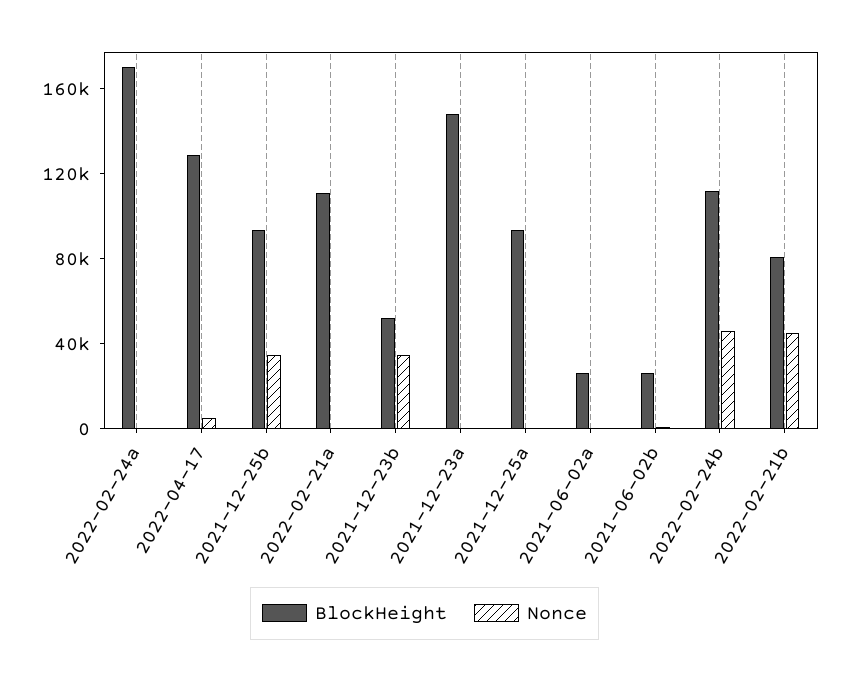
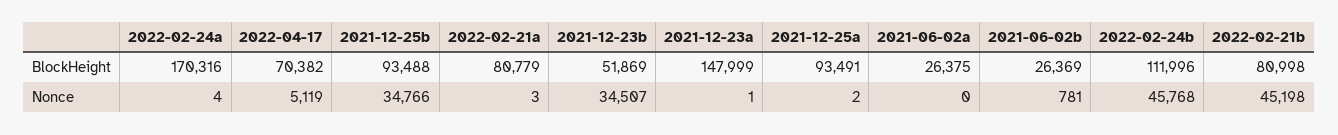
  {
    "BlockHeight": {
      "2022-02-24a": 170316,
-     "2022-04-17": 130000,
+     "2022-04-17": 70382,
      "2021-12-25b": 93488,
-     "2022-02-21a": 110000,
+     "2022-02-21a": 80779,
      "2021-12-23b": 51869,
      "2021-12-23a": 147999,
      "2021-12-25a": 93491,
      "2021-06-02a": 26375,
      "2021-06-02b": 26369,
      "2022-02-24b": 111996,
      "2022-02-21b": 80998
    },
    "Nonce": {
      "2022-02-24a": 4,
      "2022-04-17": 5119,
      "2021-12-25b": 34766,
      "2022-02-21a": 3,
      "2021-12-23b": 34507,
      "2021-12-23a": 1,
      "2021-12-25a": 2,
      "2021-06-02a": 0,
      "2021-06-02b": 781,
      "2022-02-24b": 45768,
      "2022-02-21b": 45198
    }
  }

